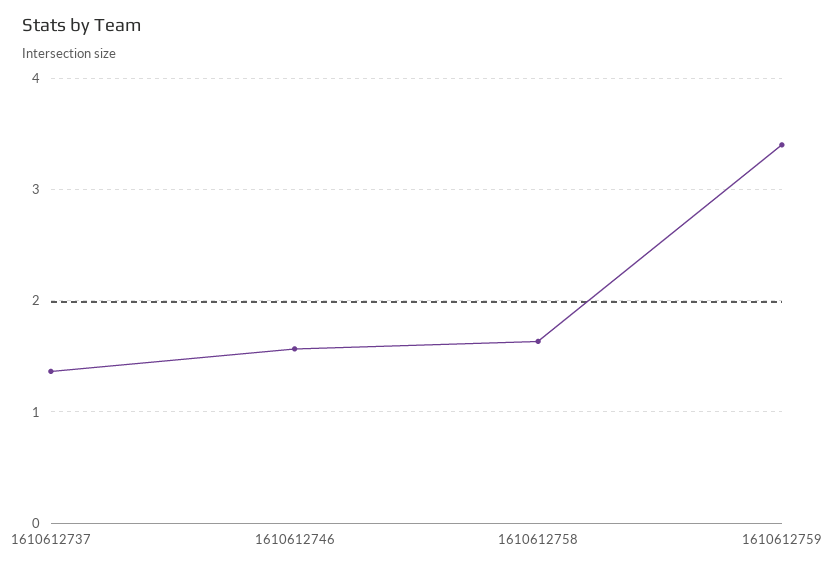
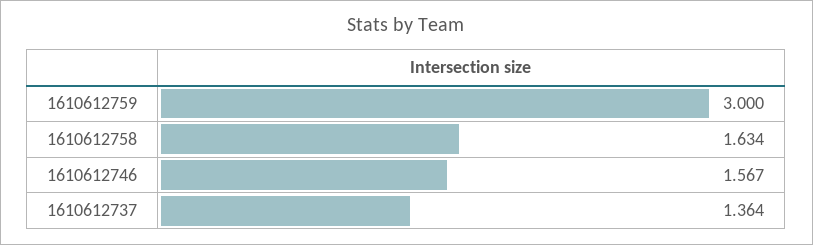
  {
    "1610612737": 1.364,
    "1610612746": 1.567,
    "1610612758": 1.634,
-   "1610612759": 3.4
+   "1610612759": 3
  }

